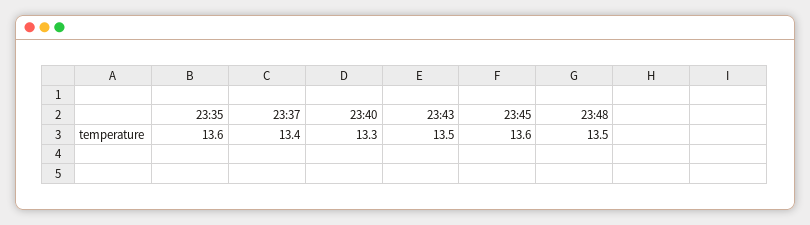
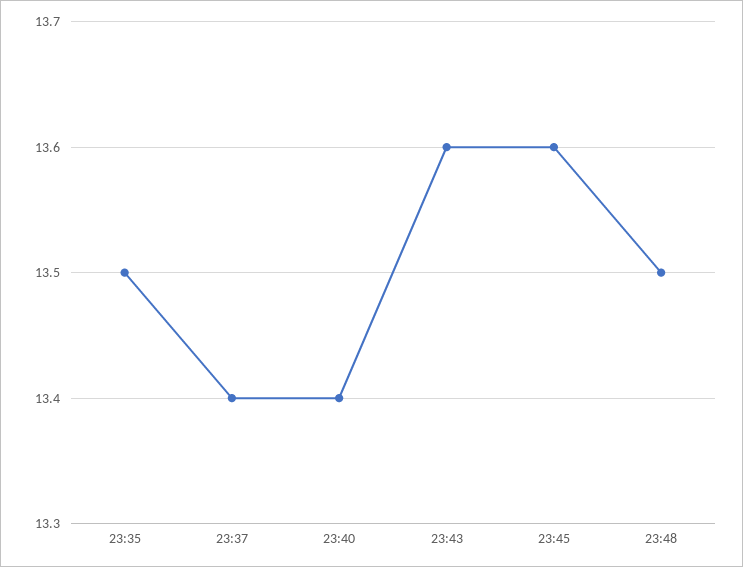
  {
-   "23:35": 13.6,
+   "23:35": 13.5,
    "23:37": 13.4,
-   "23:40": 13.3,
+   "23:40": 13.4,
-   "23:43": 13.5,
+   "23:43": 13.6,
    "23:45": 13.6,
    "23:48": 13.5
  }

